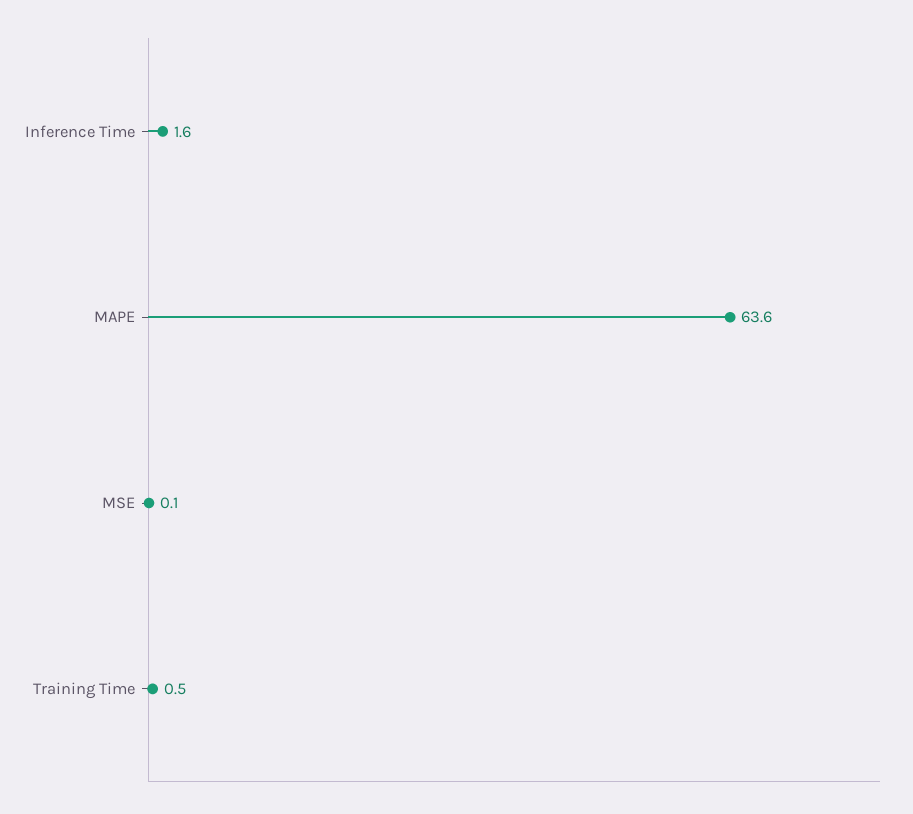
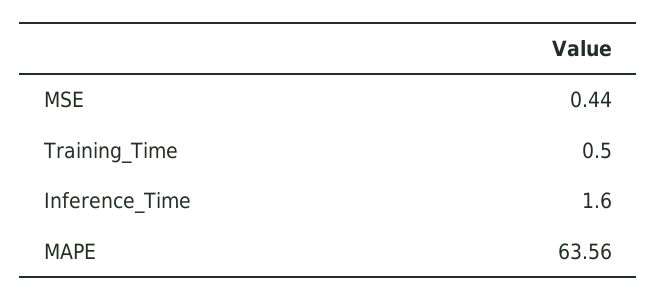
  {
    "Inference Time": 1.6,
    "MAPE": 63.56,
-   "MSE": 0.1,
+   "MSE": 0.44,
    "Training Time": 0.5
  }

